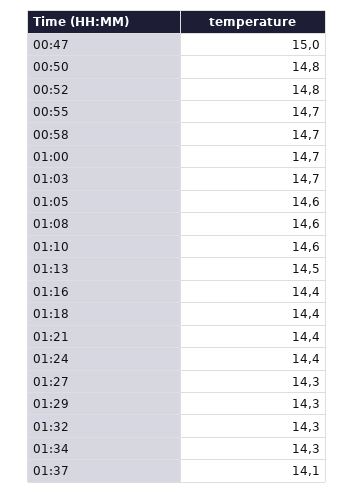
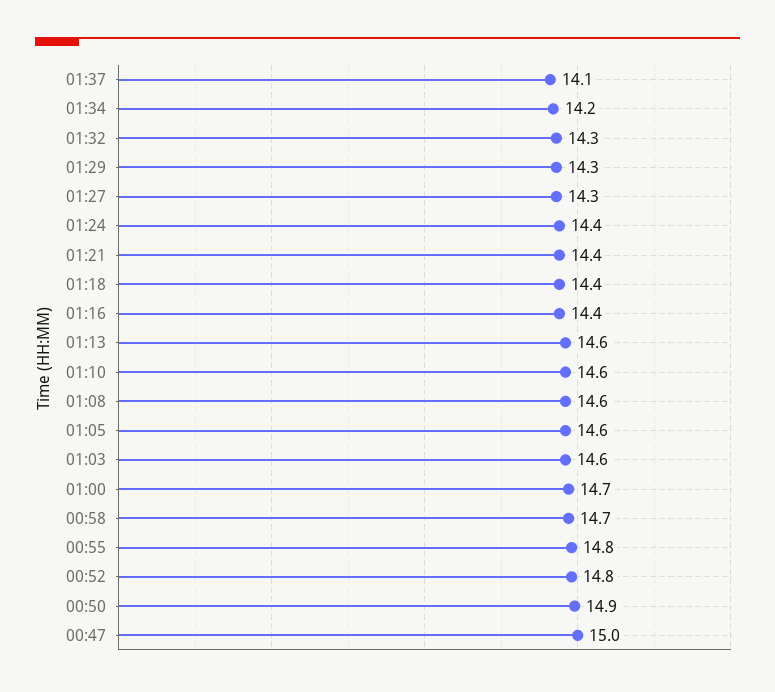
  {
    "00:47": 15,
-   "00:50": 14.8,
+   "00:50": 14.9,
    "00:52": 14.8,
-   "00:55": 14.7,
+   "00:55": 14.8,
    "00:58": 14.7,
    "01:00": 14.7,
-   "01:03": 14.7,
+   "01:03": 14.6,
    "01:05": 14.6,
    "01:08": 14.6,
    "01:10": 14.6,
-   "01:13": 14.5,
+   "01:13": 14.6,
    "01:16": 14.4,
    "01:18": 14.4,
    "01:21": 14.4,
    "01:24": 14.4,
    "01:27": 14.3,
    "01:29": 14.3,
    "01:32": 14.3,
-   "01:34": 14.3,
+   "01:34": 14.2,
    "01:37": 14.1
  }

